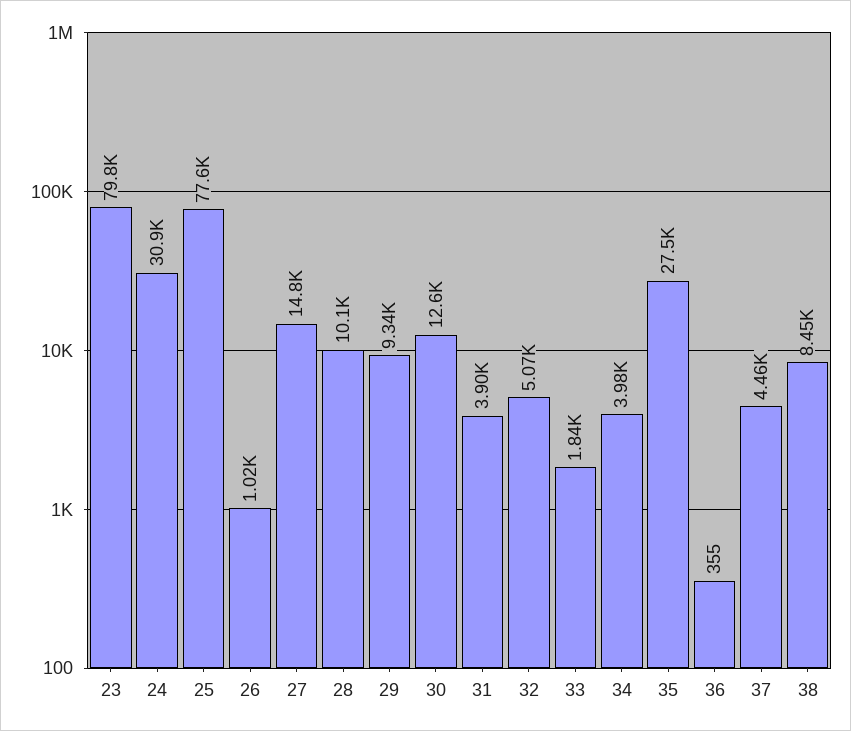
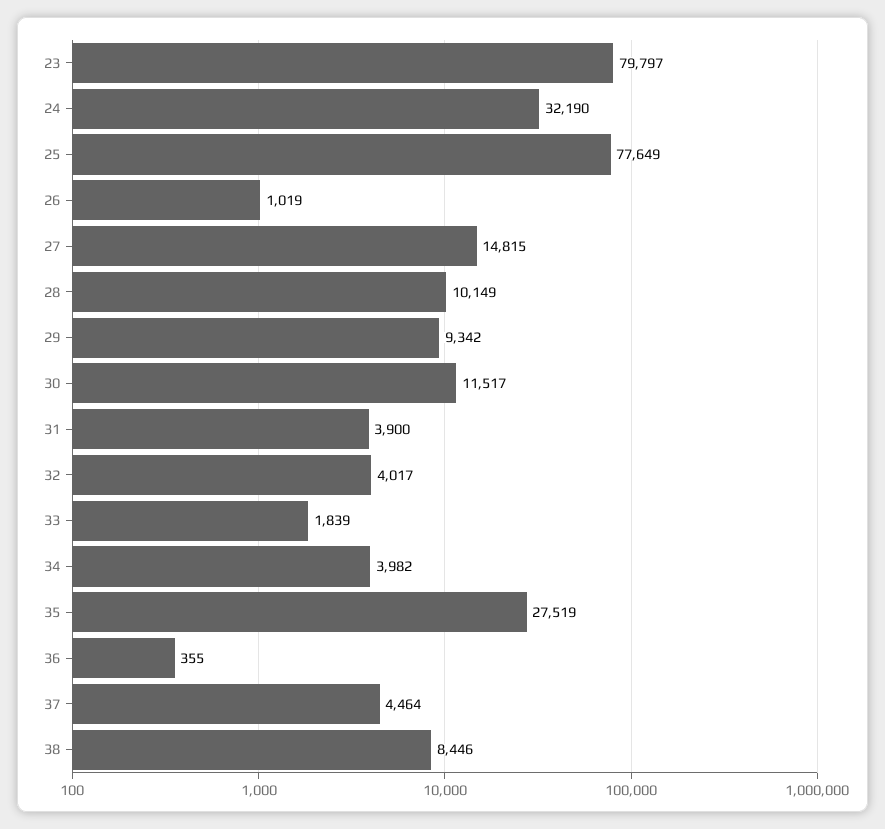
  {
    "23": 79797,
-   "24": 30900,
+   "24": 32190,
    "25": 77649,
    "26": 1019,
    "27": 14815,
    "28": 10149,
    "29": 9342,
-   "30": 12600,
+   "30": 11517,
    "31": 3900,
-   "32": 5070,
+   "32": 4017,
    "33": 1839,
    "34": 3982,
    "35": 27519,
    "36": 355,
    "37": 4464,
    "38": 8446
  }

